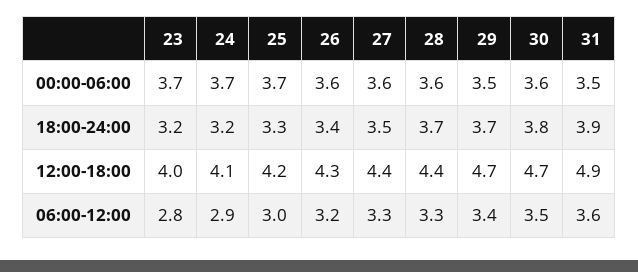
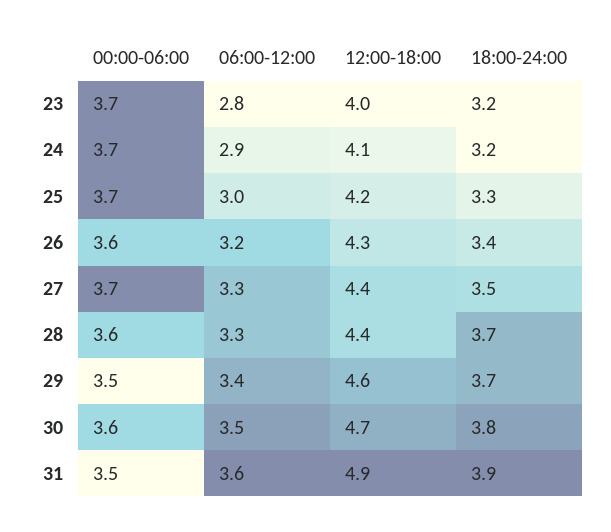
  {
    "23": {
      "00:00-06:00": 3.7,
      "18:00-24:00": 3.2,
      "12:00-18:00": 4,
      "06:00-12:00": 2.8
    },
    "24": {
      "00:00-06:00": 3.7,
      "18:00-24:00": 3.2,
      "12:00-18:00": 4.1,
      "06:00-12:00": 2.9
    },
    "25": {
      "00:00-06:00": 3.7,
      "18:00-24:00": 3.3,
      "12:00-18:00": 4.2,
      "06:00-12:00": 3
    },
    "26": {
      "00:00-06:00": 3.6,
      "18:00-24:00": 3.4,
      "12:00-18:00": 4.3,
      "06:00-12:00": 3.2
    },
    "27": {
-     "00:00-06:00": 3.6,
+     "00:00-06:00": 3.7,
      "18:00-24:00": 3.5,
      "12:00-18:00": 4.4,
      "06:00-12:00": 3.3
    },
    "28": {
      "00:00-06:00": 3.6,
      "18:00-24:00": 3.7,
      "12:00-18:00": 4.4,
      "06:00-12:00": 3.3
    },
    "29": {
      "00:00-06:00": 3.5,
      "18:00-24:00": 3.7,
-     "12:00-18:00": 4.7,
+     "12:00-18:00": 4.6,
      "06:00-12:00": 3.4
    },
    "30": {
      "00:00-06:00": 3.6,
      "18:00-24:00": 3.8,
      "12:00-18:00": 4.7,
      "06:00-12:00": 3.5
    },
    "31": {
      "00:00-06:00": 3.5,
      "18:00-24:00": 3.9,
      "12:00-18:00": 4.9,
      "06:00-12:00": 3.6
    }
  }

